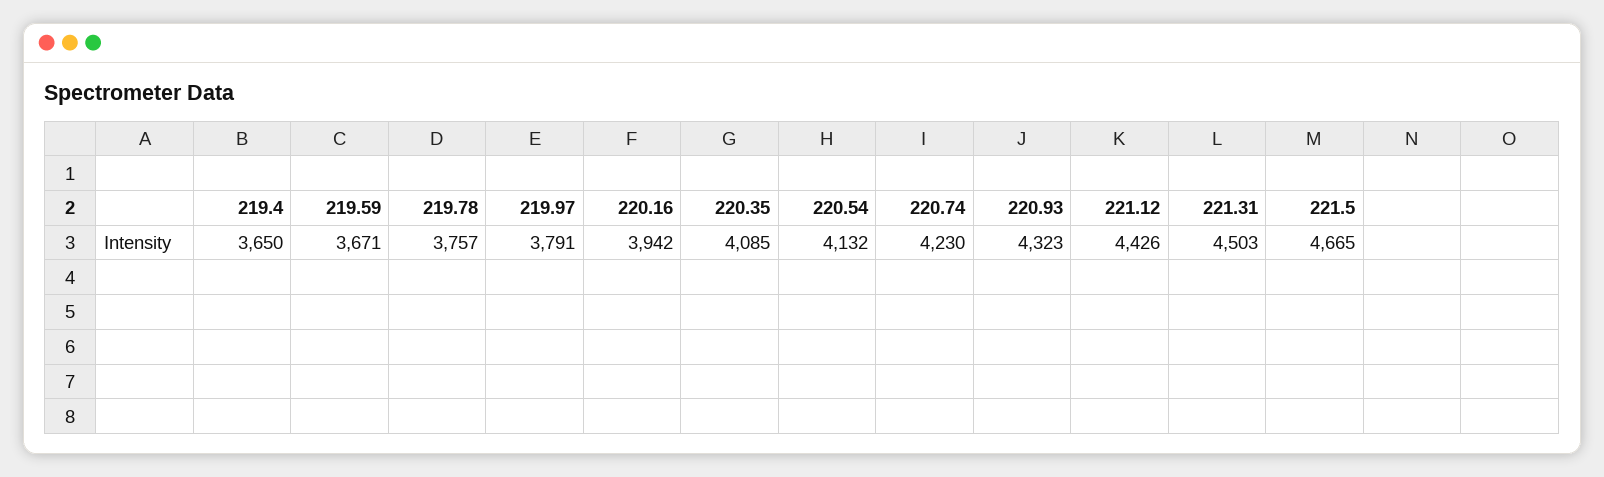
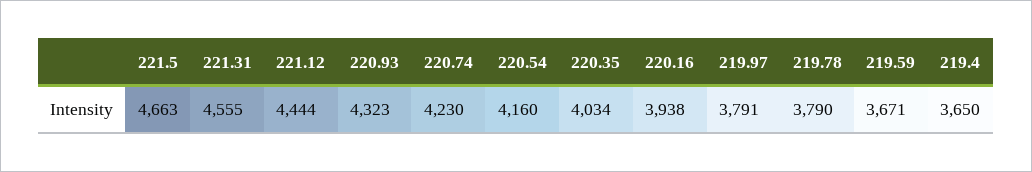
  {
    "219.4": 3650,
    "219.59": 3671,
-   "219.78": 3757,
+   "219.78": 3790,
    "219.97": 3791,
-   "220.16": 3942,
+   "220.16": 3938,
-   "220.35": 4085,
+   "220.35": 4034,
-   "220.54": 4132,
+   "220.54": 4160,
    "220.74": 4230,
    "220.93": 4323,
-   "221.12": 4426,
+   "221.12": 4444,
-   "221.31": 4503,
+   "221.31": 4555,
-   "221.5": 4665
+   "221.5": 4663
  }

